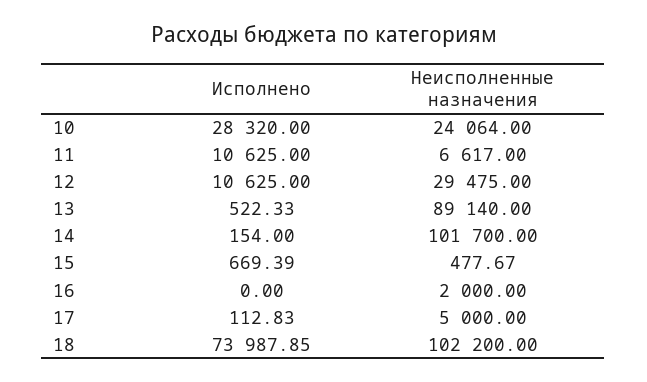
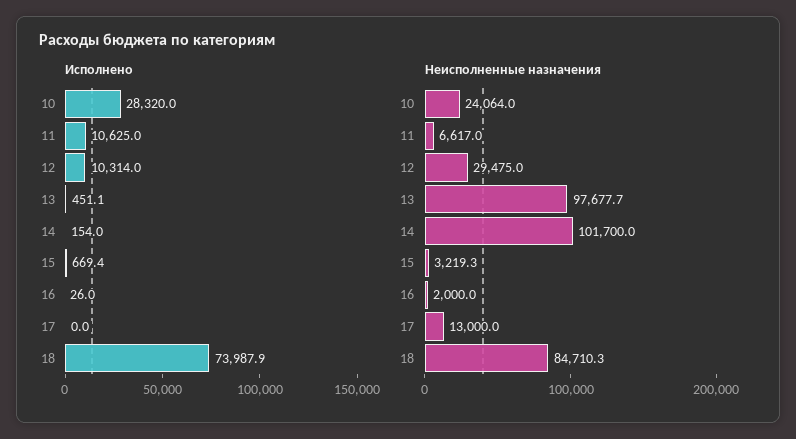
  {
    "Исполнено": {
      "10": 28320,
      "11": 10625,
-     "12": 10625,
+     "12": 10314,
-     "13": 522.33,
+     "13": 451.1,
      "14": 154,
      "15": 669.39,
-     "16": 0,
+     "16": 26,
-     "17": 112.83,
+     "17": 0,
      "18": 73987.85
    },
    "Неисполненные назначения": {
      "10": 24064,
      "11": 6617,
      "12": 29475,
-     "13": 89140,
+     "13": 97677.7,
      "14": 101700,
-     "15": 477.67,
+     "15": 3219.3,
      "16": 2000,
-     "17": 5000,
+     "17": 13000,
-     "18": 102200
+     "18": 84710.3
    }
  }

